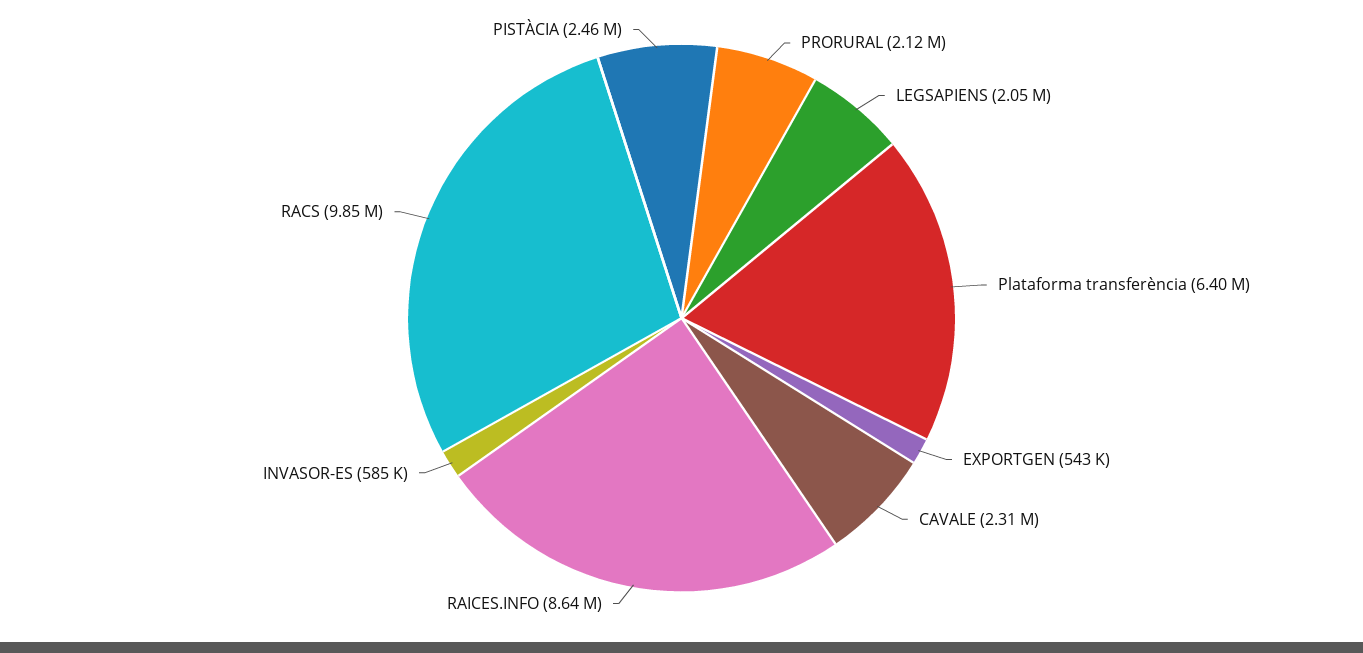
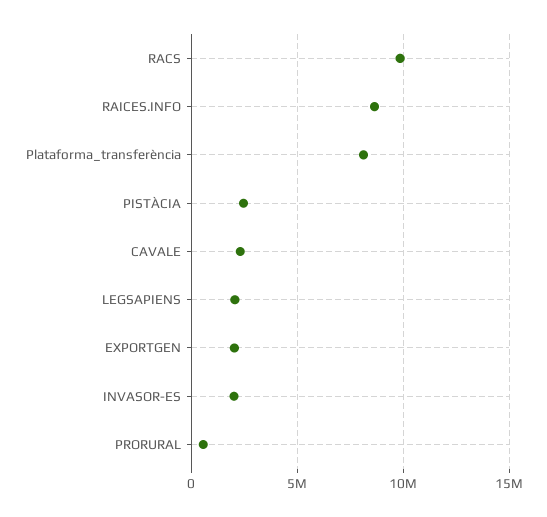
  {
-   "PRORURAL": 2120000,
+   "PRORURAL": 500000,
    "LEGSAPIENS": 2050000,
-   "Plataforma transferència": 6400000,
+   "Plataforma transferència": 8000000,
-   "EXPORTGEN": 543000,
+   "EXPORTGEN": 2000000,
    "CAVALE": 2310000,
    "RAICES.INFO": 8640000,
-   "INVASOR-ES": 585000,
+   "INVASOR-ES": 2000000,
    "RACS": 9850000,
    "PISTÀCIA": 2460000
  }

